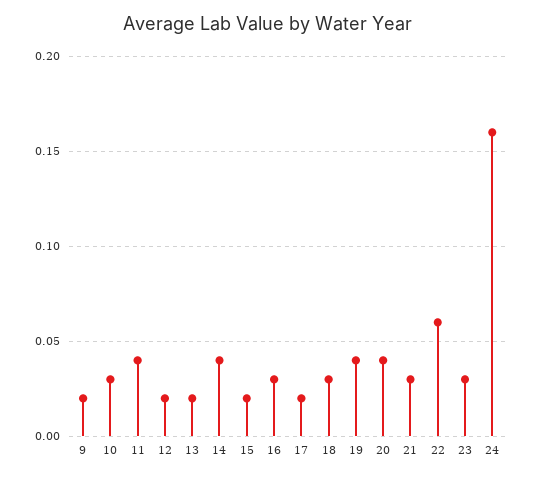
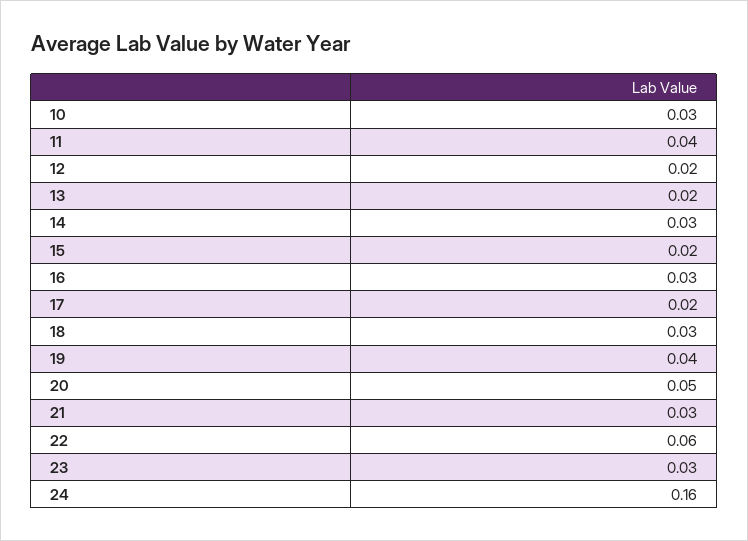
  {
-   "9": 0.02,
    "10": 0.03,
    "11": 0.04,
    "12": 0.02,
    "13": 0.02,
-   "14": 0.04,
+   "14": 0.03,
    "15": 0.02,
    "16": 0.03,
    "17": 0.02,
    "18": 0.03,
    "19": 0.04,
-   "20": 0.04,
+   "20": 0.05,
    "21": 0.03,
    "22": 0.06,
    "23": 0.03,
    "24": 0.16
  }

